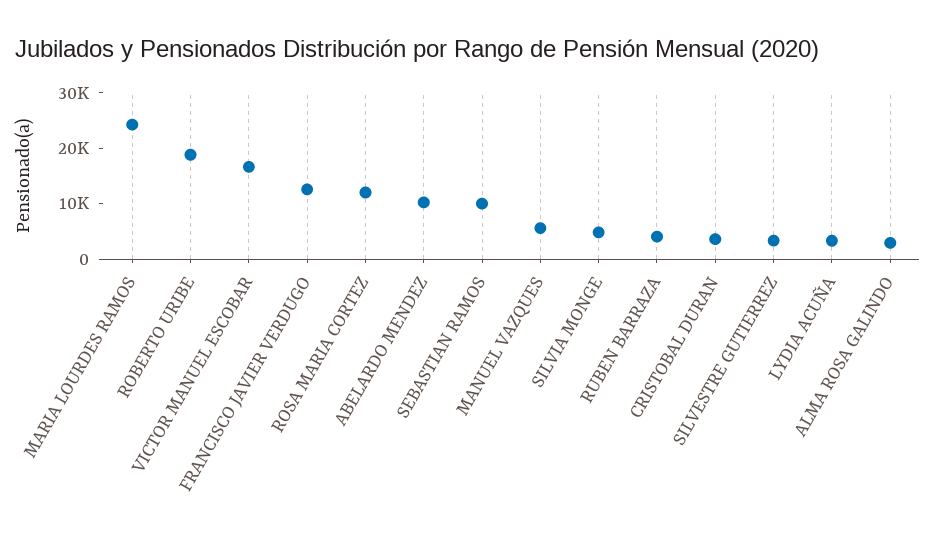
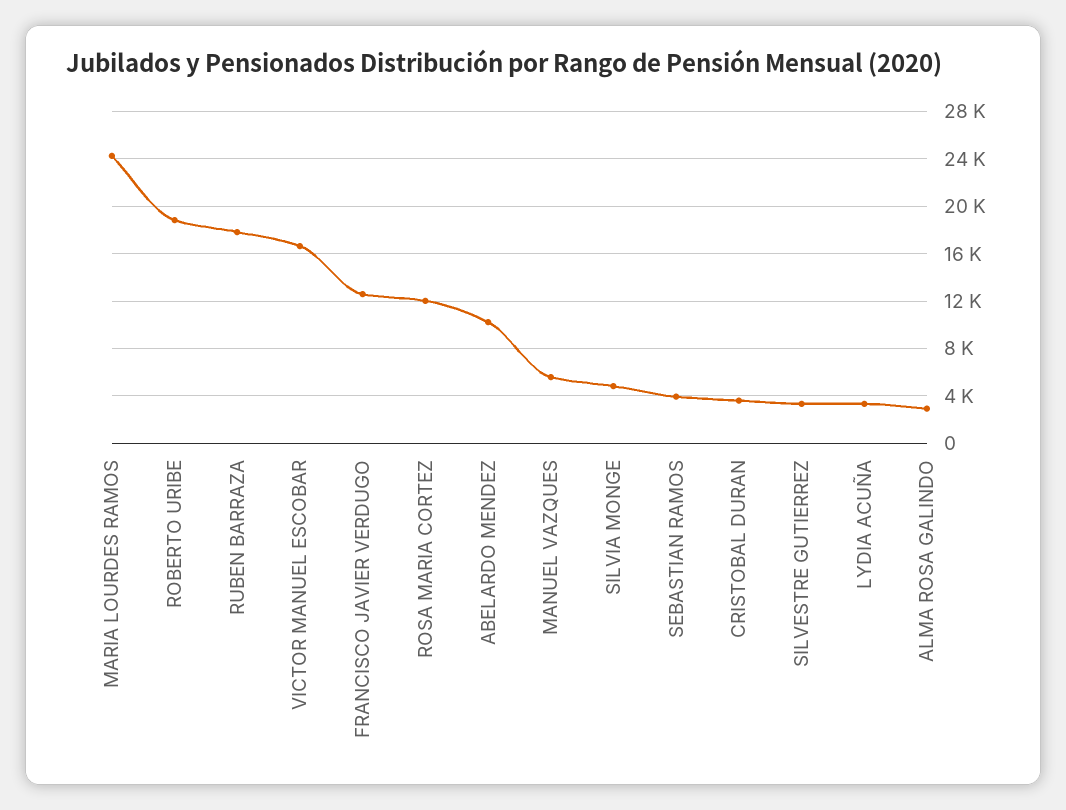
  {
    "MARIA LOURDES RAMOS": 24000,
    "ROBERTO URIBE": 19000,
    "VICTOR MANUEL ESCOBAR": 17000,
    "FRANCISCO JAVIER VERDUGO": 13000,
    "ROSA MARIA CORTEZ": 12000,
    "ABELARDO MENDEZ": 10000,
-   "SEBASTIAN RAMOS": 10000,
+   "SEBASTIAN RAMOS": 4000,
    "MANUEL VAZQUES": 6000,
    "SILVIA MONGE": 5000,
-   "RUBEN BARRAZA": 4000,
+   "RUBEN BARRAZA": 18000,
    "CRISTOBAL DURAN": 4000,
    "SILVESTRE GUTIERREZ": 3000,
    "LYDIA ACUÑA": 3000,
    "ALMA ROSA GALINDO": 3000
  }

